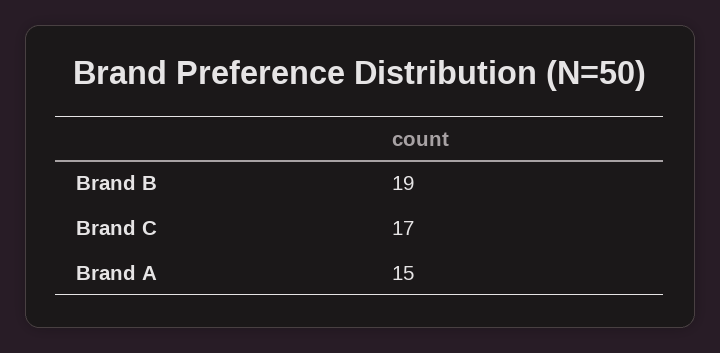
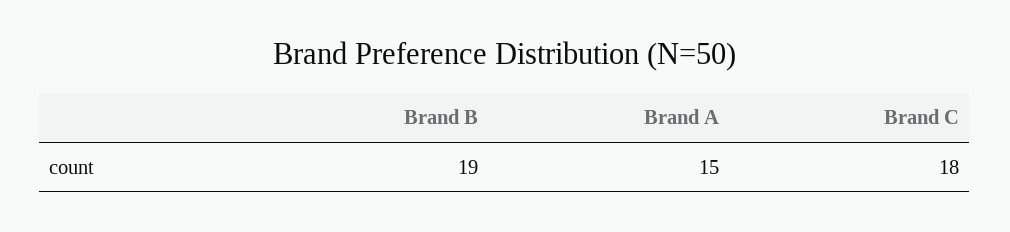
  {
    "Brand B": 19,
-   "Brand C": 17,
+   "Brand C": 18,
    "Brand A": 15
  }

